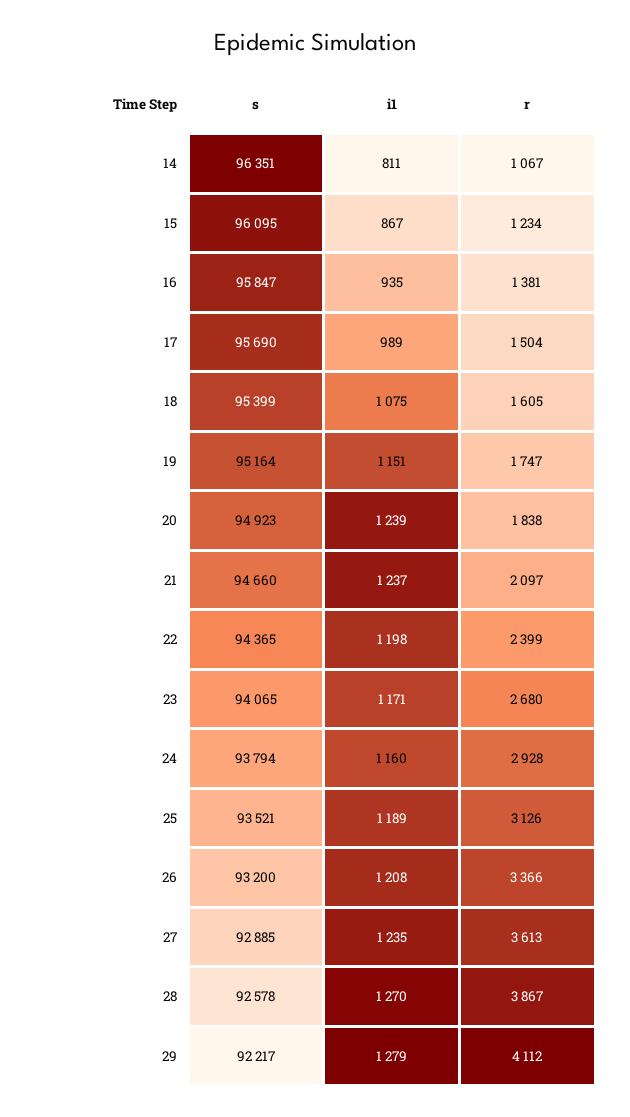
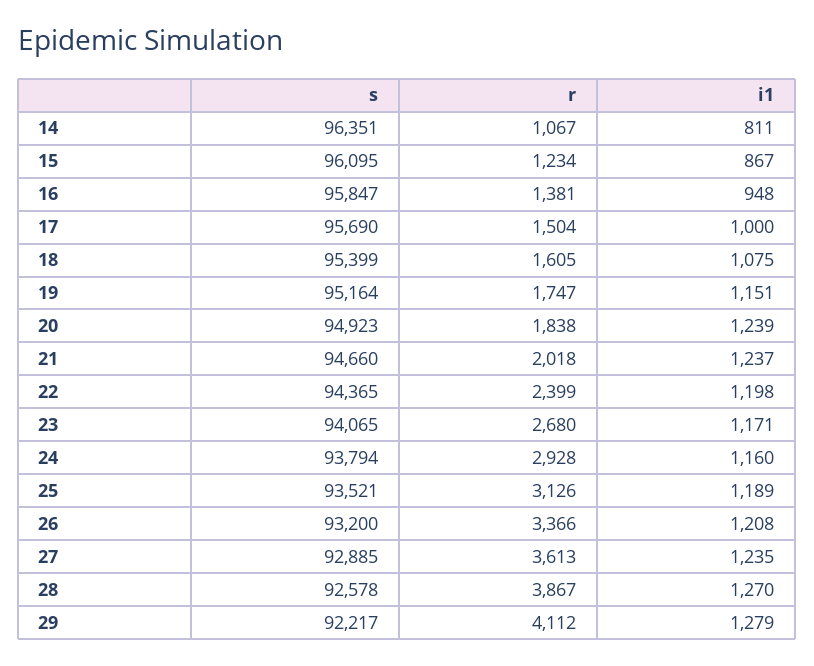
  {
    "s": {
      "14": 96351,
      "15": 96095,
      "16": 95847,
      "17": 95690,
      "18": 95399,
      "19": 95164,
      "20": 94923,
      "21": 94660,
      "22": 94365,
      "23": 94065,
      "24": 93794,
      "25": 93521,
      "26": 93200,
      "27": 92885,
      "28": 92578,
      "29": 92217
    },
    "i1": {
      "14": 811,
      "15": 867,
-     "16": 935,
+     "16": 948,
-     "17": 989,
+     "17": 1000,
      "18": 1075,
      "19": 1151,
      "20": 1239,
      "21": 1237,
      "22": 1198,
      "23": 1171,
      "24": 1160,
      "25": 1189,
      "26": 1208,
      "27": 1235,
      "28": 1270,
      "29": 1279
    },
    "r": {
      "14": 1067,
      "15": 1234,
      "16": 1381,
      "17": 1504,
      "18": 1605,
      "19": 1747,
      "20": 1838,
-     "21": 2097,
+     "21": 2018,
      "22": 2399,
      "23": 2680,
      "24": 2928,
      "25": 3126,
      "26": 3366,
      "27": 3613,
      "28": 3867,
      "29": 4112
    }
  }

